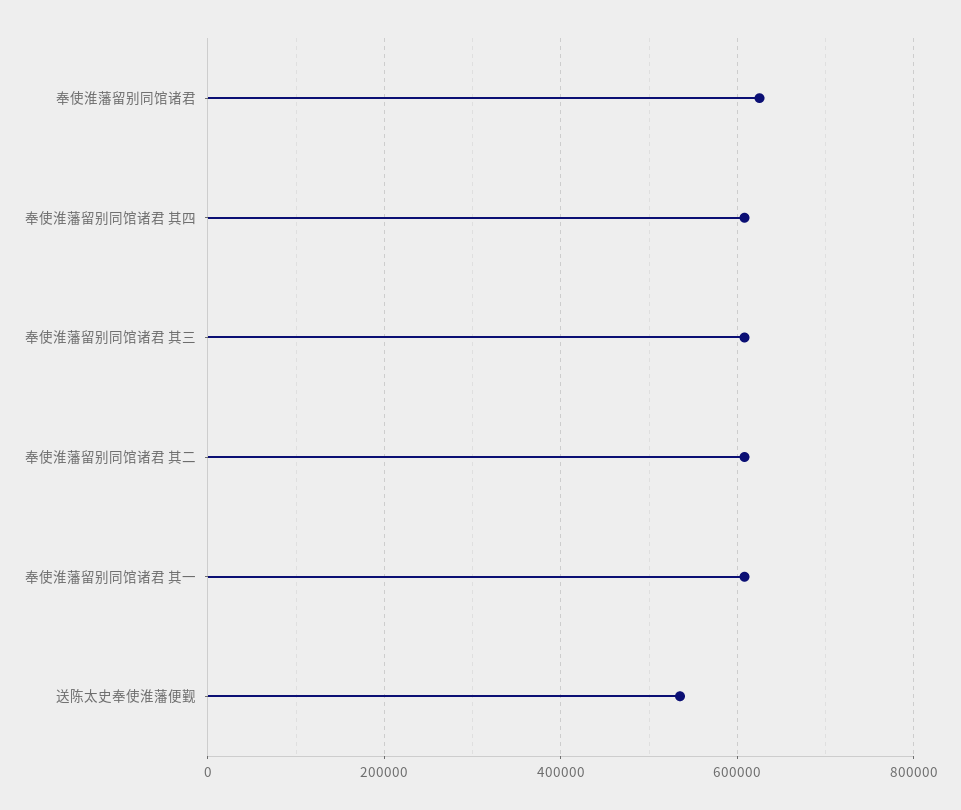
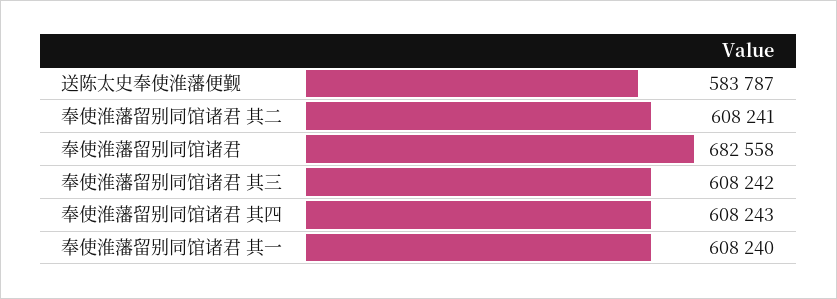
  {
-   "奉使淮藩留别同馆诸君": 620000,
+   "奉使淮藩留别同馆诸君": 682558,
    "奉使淮藩留别同馆诸君 其四": 608243,
    "奉使淮藩留别同馆诸君 其三": 608242,
    "奉使淮藩留别同馆诸君 其二": 608241,
    "奉使淮藩留别同馆诸君 其一": 608240,
-   "送陈太史奉使淮藩便觐": 540000
+   "送陈太史奉使淮藩便觐": 583787
  }

